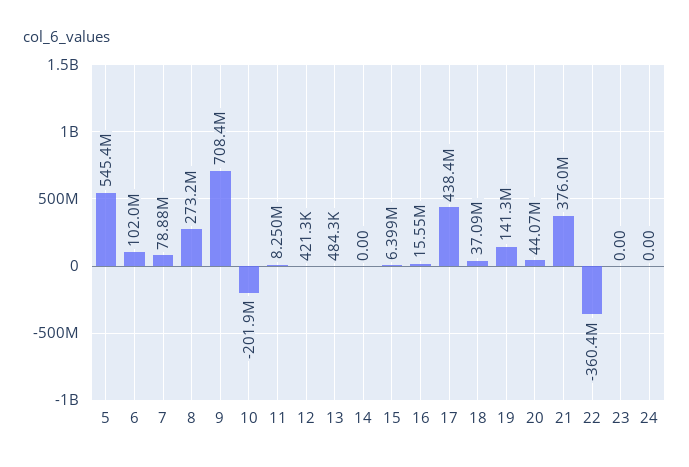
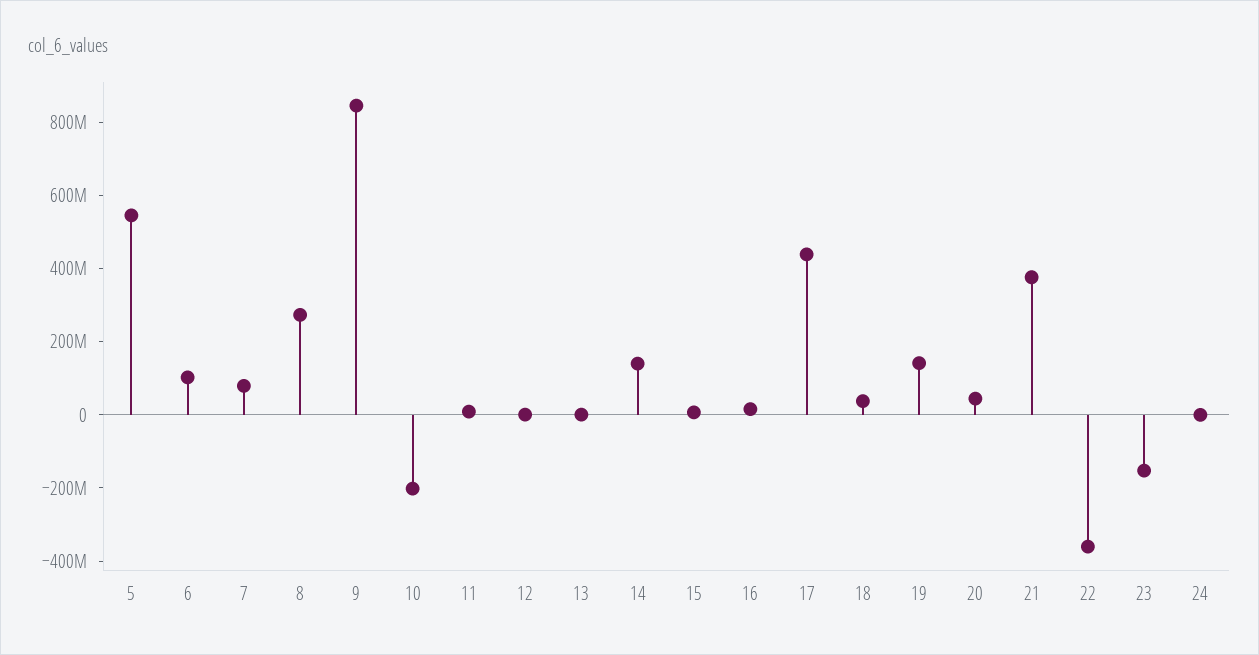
  {
    "5": 545400000,
    "6": 102000000,
    "7": 78880000,
    "8": 273200000,
-   "9": 708400000,
+   "9": 850000000,
    "10": -201900000,
    "11": 8250000,
    "12": 421300,
    "13": 484300,
-   "14": 0,
+   "14": 150000000,
    "15": 6399000,
    "16": 15550000,
    "17": 438400000,
    "18": 37090000,
    "19": 141300000,
    "20": 44070000,
    "21": 376000000,
    "22": -360400000,
-   "23": 0,
+   "23": -150000000,
    "24": 0
  }

